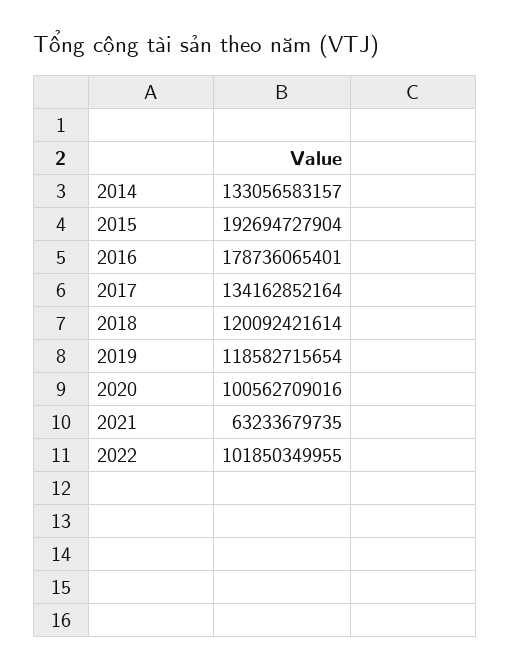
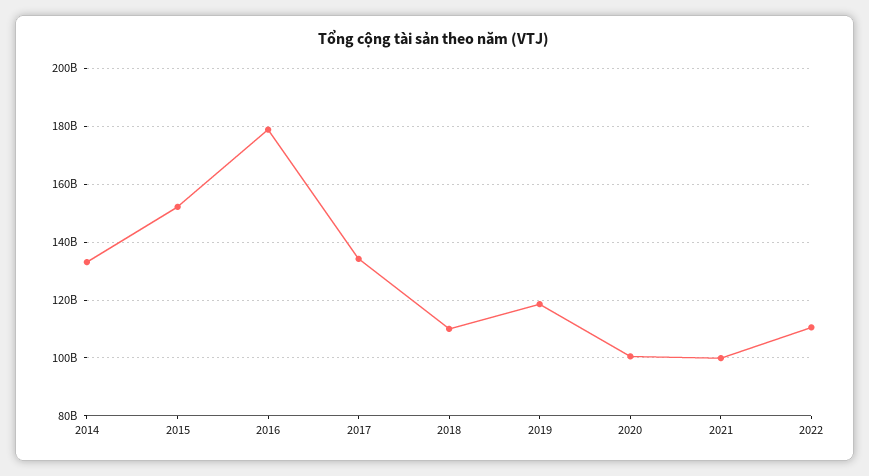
  {
    "2014": 133056583157,
-   "2015": 192694727904,
+   "2015": 152500000000,
    "2016": 178736065401,
    "2017": 134162852164,
-   "2018": 120092421614,
+   "2018": 110000000000,
    "2019": 118582715654,
    "2020": 100562709016,
-   "2021": 63233679735,
+   "2021": 100000000000,
-   "2022": 101850349955
+   "2022": 110000000000
  }

